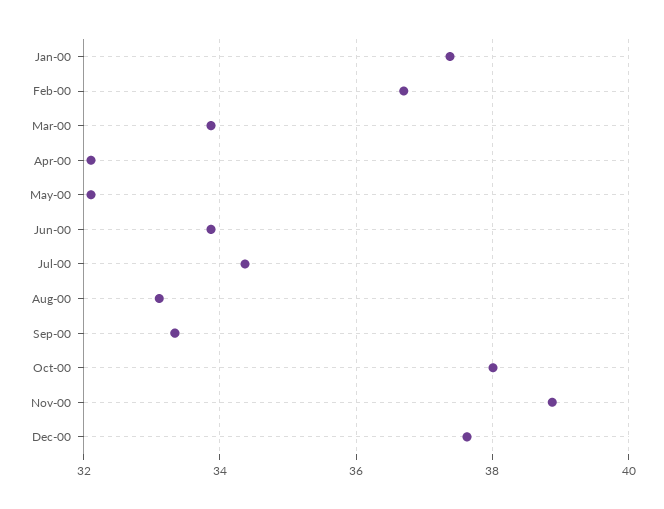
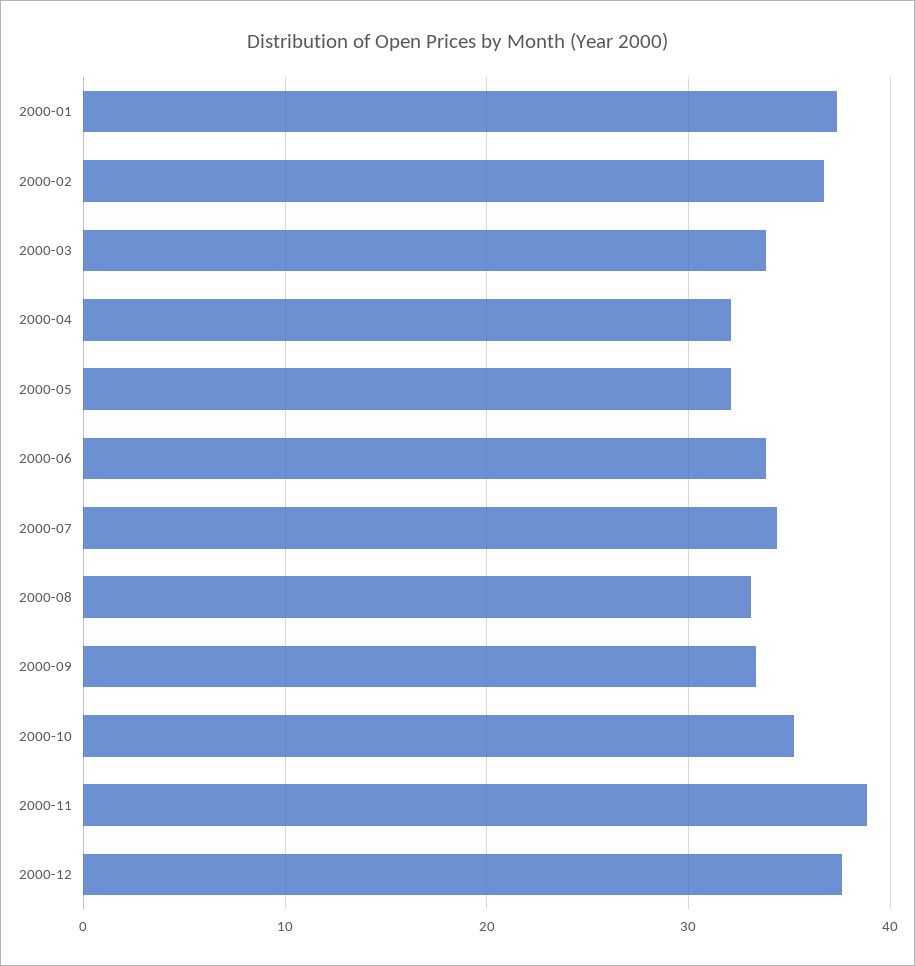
  {
    "Jan-00": 37.4,
    "Feb-00": 36.8,
    "Mar-00": 33.8,
    "Apr-00": 32.2,
    "May-00": 32.2,
    "Jun-00": 33.8,
    "Jul-00": 34.4,
    "Aug-00": 33.2,
    "Sep-00": 33.4,
-   "Oct-00": 38,
+   "Oct-00": 35,
    "Nov-00": 38.8,
    "Dec-00": 37.6
  }

